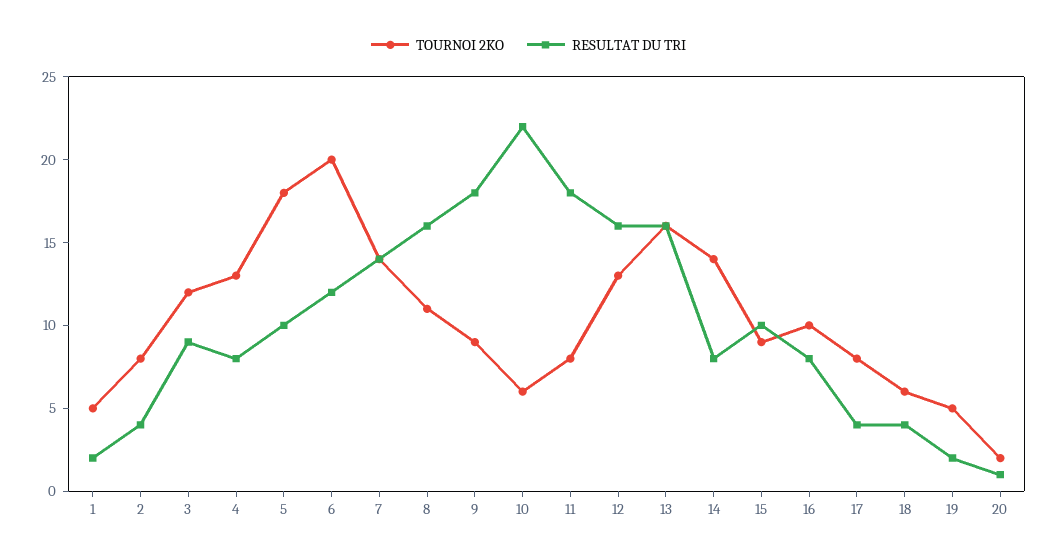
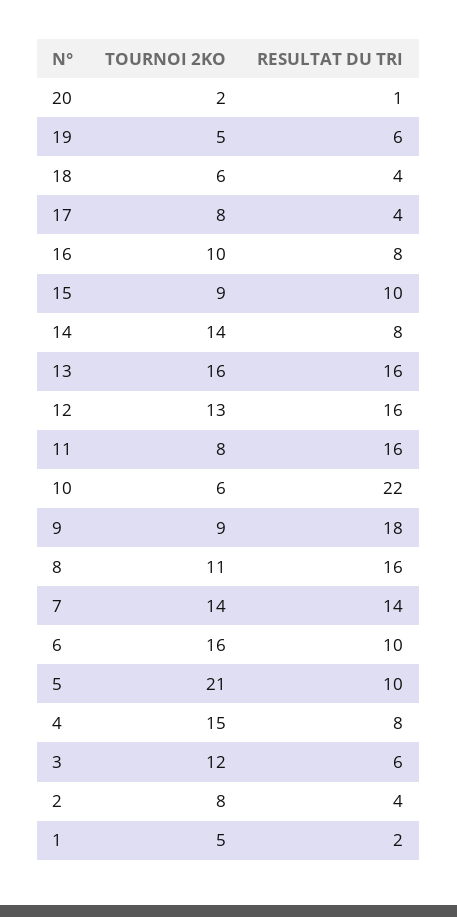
  {
    "TOURNOI 2KO": {
      "1": 5,
      "2": 8,
      "3": 12,
-     "4": 13,
+     "4": 15,
-     "5": 18,
+     "5": 21,
-     "6": 20,
+     "6": 16,
      "7": 14,
      "8": 11,
      "9": 9,
      "10": 6,
      "11": 8,
      "12": 13,
      "13": 16,
      "14": 14,
      "15": 9,
      "16": 10,
      "17": 8,
      "18": 6,
      "19": 5,
      "20": 2
    },
    "RESULTAT DU TRI": {
      "1": 2,
      "2": 4,
-     "3": 9,
+     "3": 6,
      "4": 8,
      "5": 10,
-     "6": 12,
+     "6": 10,
      "7": 14,
      "8": 16,
      "9": 18,
      "10": 22,
-     "11": 18,
+     "11": 16,
      "12": 16,
      "13": 16,
      "14": 8,
      "15": 10,
      "16": 8,
      "17": 4,
      "18": 4,
-     "19": 2,
+     "19": 6,
      "20": 1
    }
  }

